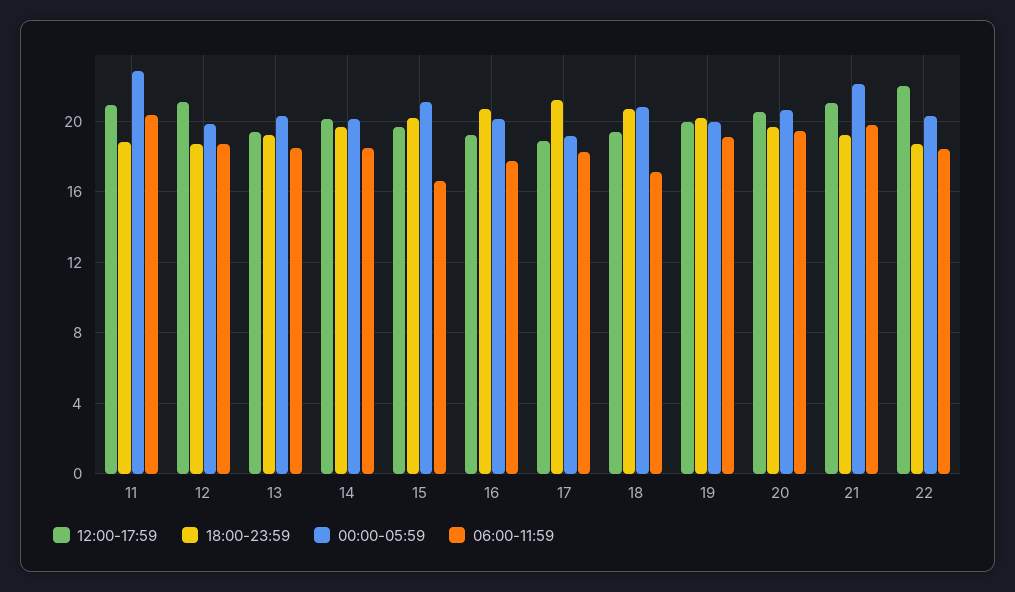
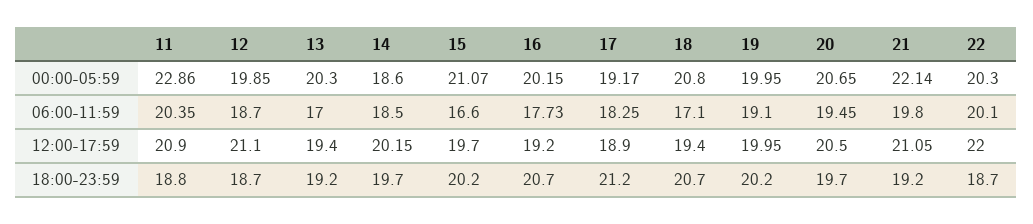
  {
    "12:00-17:59": {
      "11": 20.9,
      "12": 21.1,
      "13": 19.4,
      "14": 20.15,
      "15": 19.7,
      "16": 19.2,
      "17": 18.9,
      "18": 19.4,
      "19": 19.95,
      "20": 20.5,
      "21": 21.05,
      "22": 22
    },
    "18:00-23:59": {
      "11": 18.8,
      "12": 18.7,
      "13": 19.2,
      "14": 19.7,
      "15": 20.2,
      "16": 20.7,
      "17": 21.2,
      "18": 20.7,
      "19": 20.2,
      "20": 19.7,
      "21": 19.2,
      "22": 18.7
    },
    "00:00-05:59": {
      "11": 22.86,
      "12": 19.85,
      "13": 20.3,
-     "14": 20,
+     "14": 18.6,
      "15": 21.07,
      "16": 20.15,
      "17": 19.17,
      "18": 20.8,
      "19": 19.95,
      "20": 20.65,
      "21": 22.14,
      "22": 20.3
    },
    "06:00-11:59": {
      "11": 20.35,
      "12": 18.7,
-     "13": 18.5,
+     "13": 17,
      "14": 18.5,
      "15": 16.6,
      "16": 17.73,
      "17": 18.25,
      "18": 17.1,
      "19": 19.1,
      "20": 19.45,
      "21": 19.8,
-     "22": 18.5
+     "22": 20.1
    }
  }

